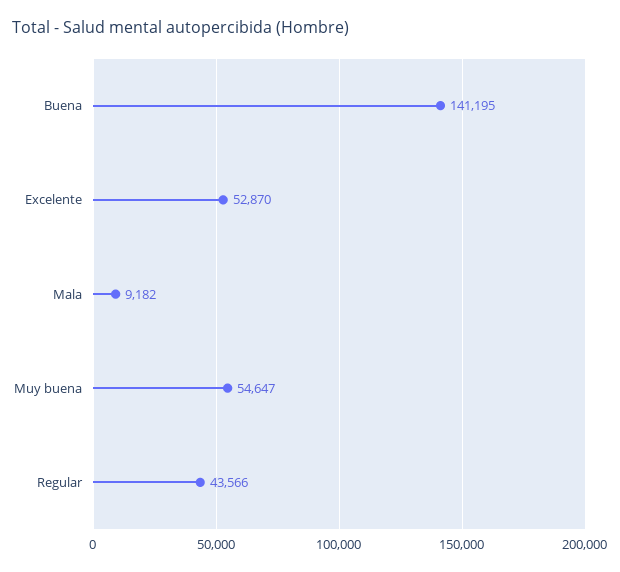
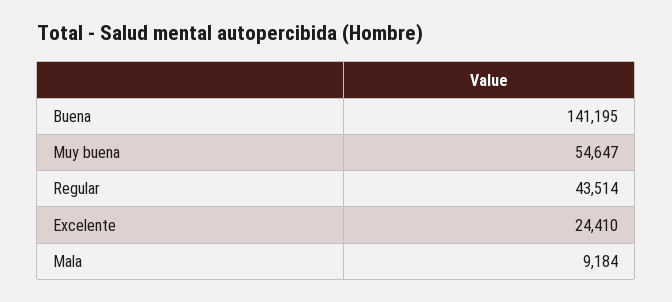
  {
    "Buena": 141195,
-   "Excelente": 52870,
+   "Excelente": 24410,
-   "Mala": 9182,
+   "Mala": 9184,
    "Muy buena": 54647,
-   "Regular": 43566
+   "Regular": 43514
  }

